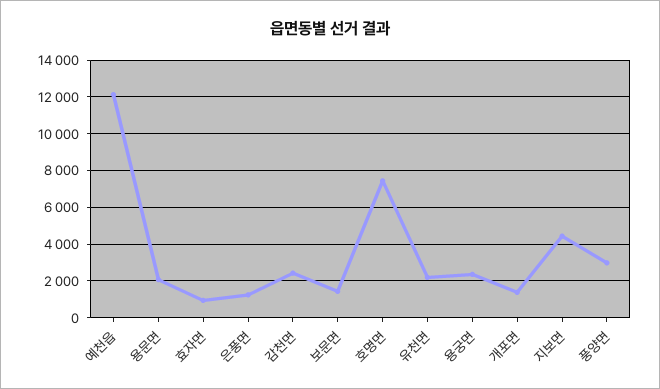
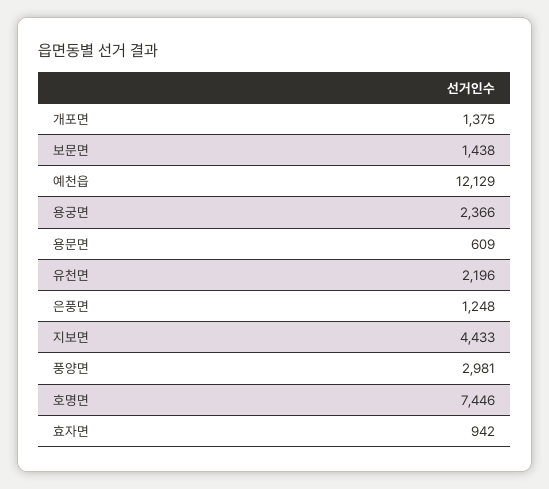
  {
    "예천읍": 12129,
-   "용문면": 2000,
+   "용문면": 609,
    "효자면": 942,
    "은풍면": 1248,
-   "감천면": 2500,
    "보문면": 1438,
    "호명면": 7446,
    "유천면": 2196,
    "용궁면": 2366,
    "개포면": 1375,
    "지보면": 4433,
    "풍양면": 2981
  }

